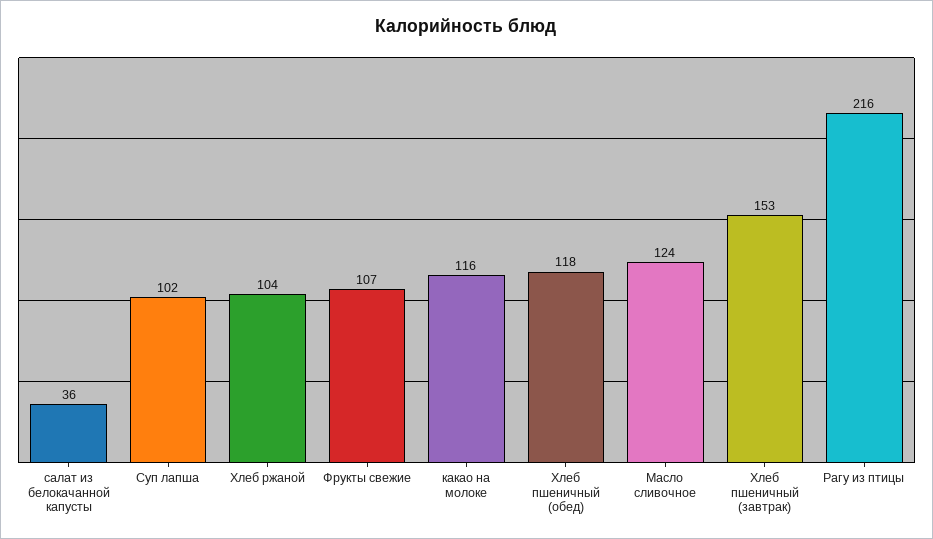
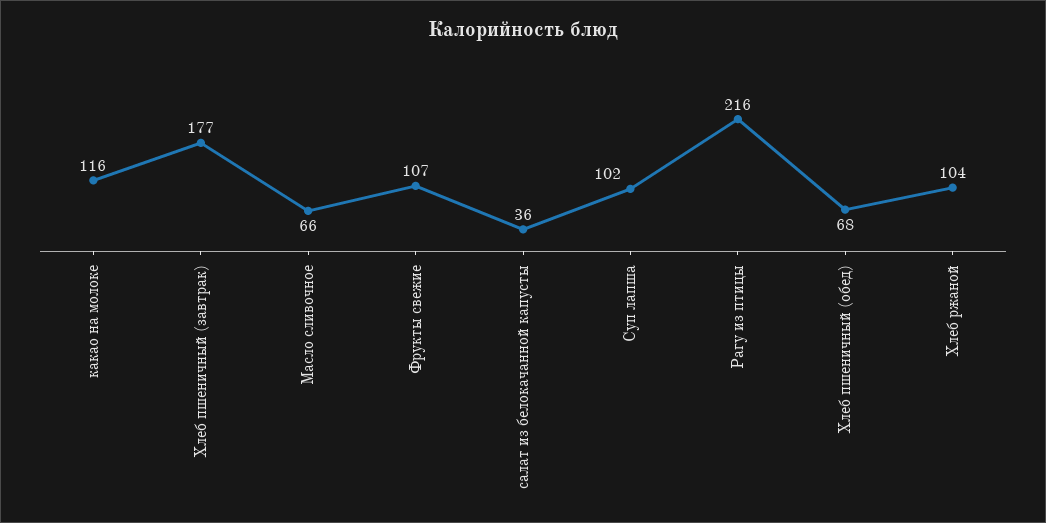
  {
    "салат из белокачанной капусты": 36,
    "Суп лапша": 102,
    "Хлеб ржаной": 104,
    "Фрукты свежие": 107,
    "какао на молоке": 116,
-   "Хлеб пшеничный (обед)": 118,
+   "Хлеб пшеничный (обед)": 68,
-   "Масло сливочное": 124,
+   "Масло сливочное": 66,
-   "Хлеб пшеничный (завтрак)": 153,
+   "Хлеб пшеничный (завтрак)": 177,
    "Рагу из птицы": 216
  }

